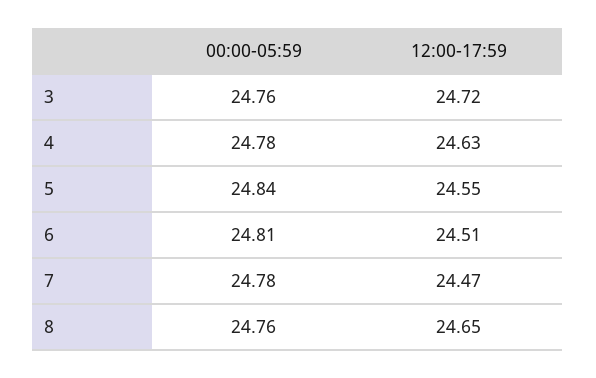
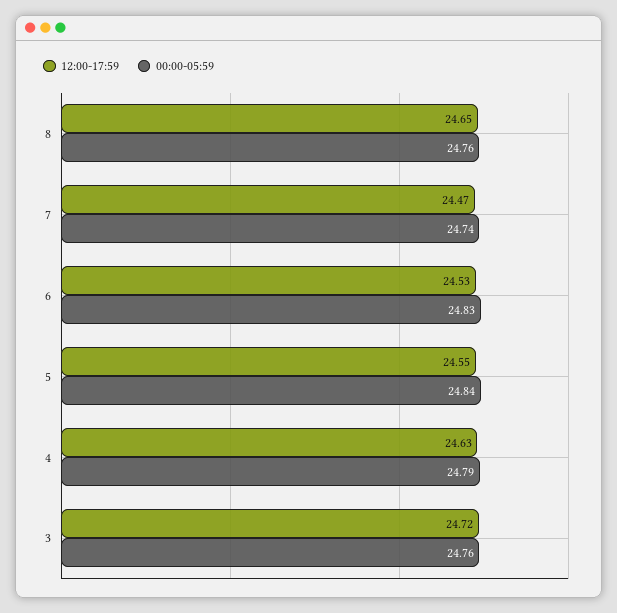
  {
    "00:00-05:59": {
      "3": 24.76,
-     "4": 24.78,
+     "4": 24.79,
      "5": 24.84,
-     "6": 24.81,
+     "6": 24.83,
-     "7": 24.78,
+     "7": 24.74,
      "8": 24.76
    },
    "12:00-17:59": {
      "3": 24.72,
      "4": 24.63,
      "5": 24.55,
-     "6": 24.51,
+     "6": 24.53,
      "7": 24.47,
      "8": 24.65
    }
  }

